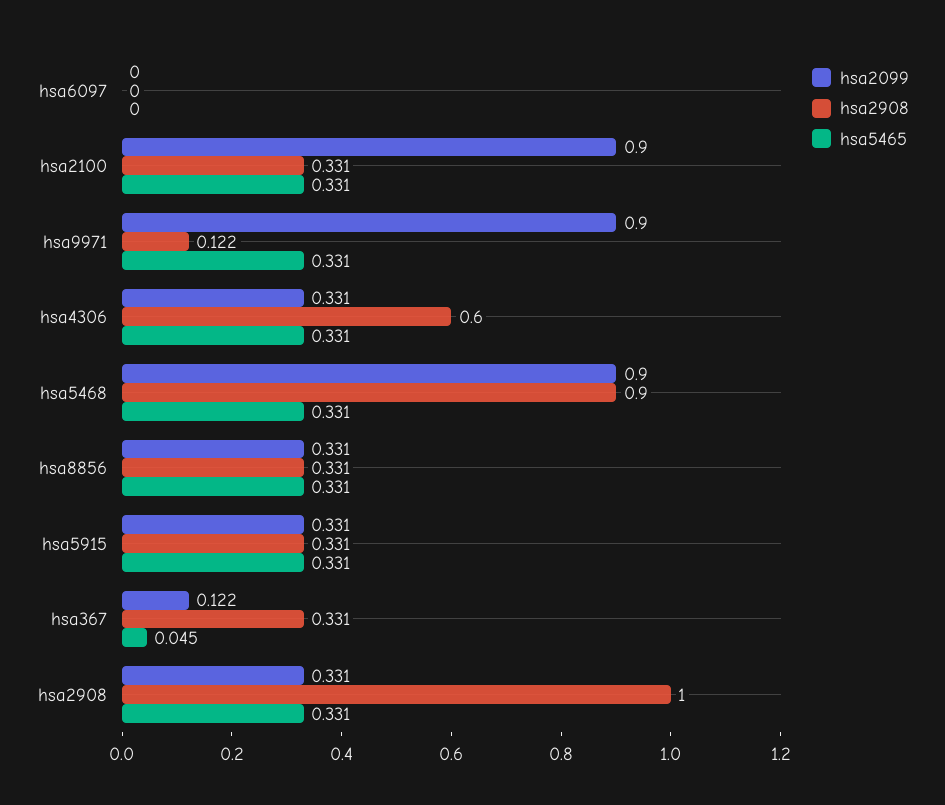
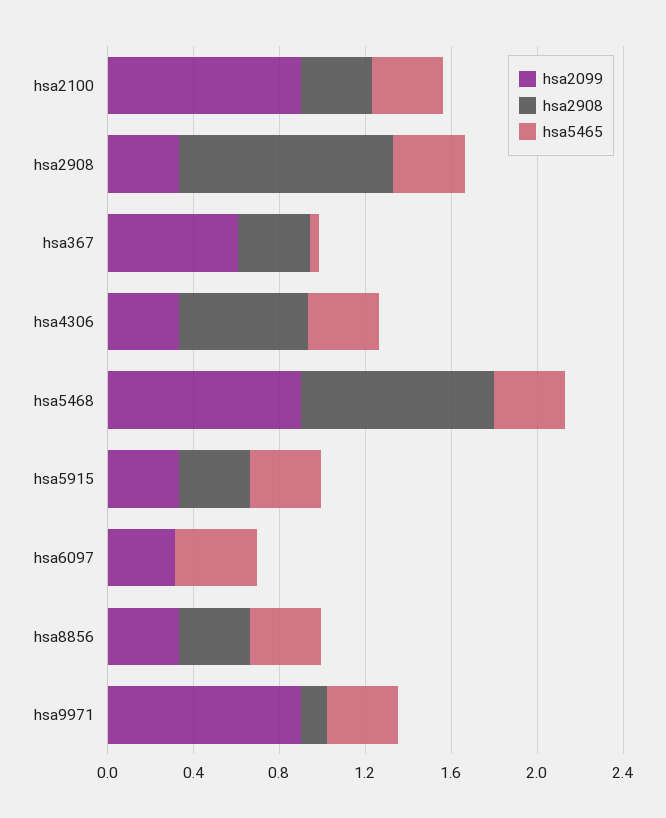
  {
    "hsa2099": {
-     "hsa6097": 0,
+     "hsa6097": 0.3,
      "hsa2100": 0.9,
      "hsa9971": 0.9,
      "hsa4306": 0.331,
      "hsa5468": 0.9,
      "hsa8856": 0.331,
      "hsa5915": 0.331,
-     "hsa367": 0.122,
+     "hsa367": 0.6,
      "hsa2908": 0.331
    },
    "hsa2908": {
      "hsa6097": 0,
      "hsa2100": 0.331,
      "hsa9971": 0.122,
      "hsa4306": 0.6,
      "hsa5468": 0.9,
      "hsa8856": 0.331,
      "hsa5915": 0.331,
      "hsa367": 0.331,
      "hsa2908": 1
    },
    "hsa5465": {
-     "hsa6097": 0,
+     "hsa6097": 0.4,
      "hsa2100": 0.331,
      "hsa9971": 0.331,
      "hsa4306": 0.331,
      "hsa5468": 0.331,
      "hsa8856": 0.331,
      "hsa5915": 0.331,
      "hsa367": 0.045,
      "hsa2908": 0.331
    }
  }

